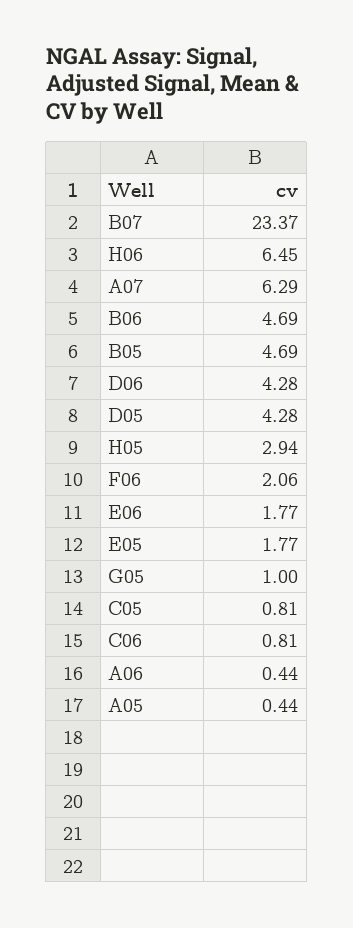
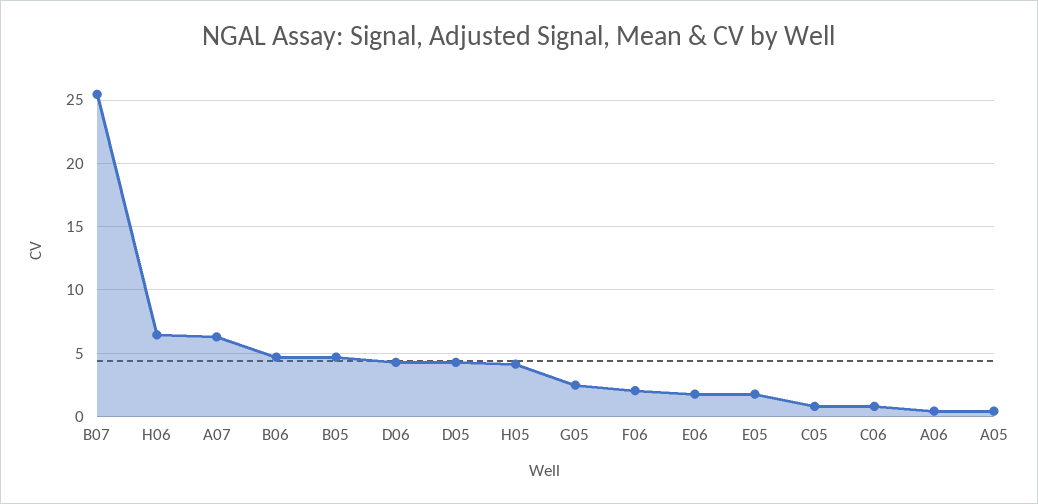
  {
-   "B07": 23.37,
+   "B07": 25.5,
    "H06": 6.45,
    "A07": 6.29,
    "B06": 4.69,
    "B05": 4.69,
    "D06": 4.28,
    "D05": 4.28,
-   "H05": 2.94,
+   "H05": 4,
    "F06": 2.06,
    "E06": 1.77,
    "E05": 1.77,
-   "G05": 1,
+   "G05": 2.5,
    "C05": 0.81,
    "C06": 0.81,
    "A06": 0.44,
    "A05": 0.44
  }

